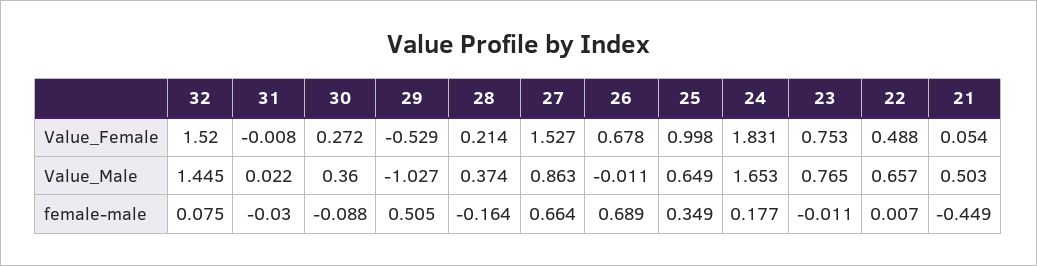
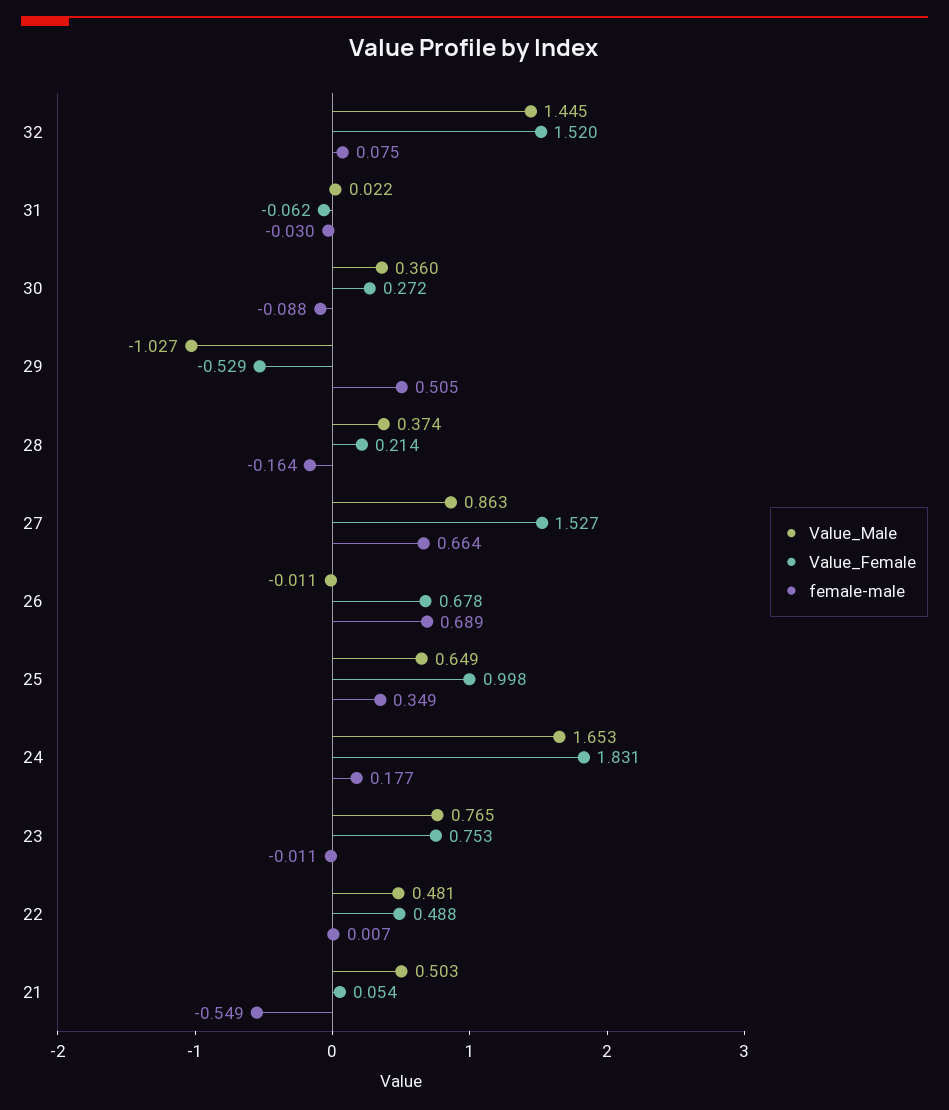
  {
    "Value_Female": {
      "32": 1.52,
-     "31": -0.008,
+     "31": -0.062,
      "30": 0.272,
      "29": -0.529,
      "28": 0.214,
      "27": 1.527,
      "26": 0.678,
      "25": 0.998,
      "24": 1.831,
      "23": 0.753,
      "22": 0.488,
      "21": 0.054
    },
    "Value_Male": {
      "32": 1.445,
      "31": 0.022,
      "30": 0.36,
      "29": -1.027,
      "28": 0.374,
      "27": 0.863,
      "26": -0.011,
      "25": 0.649,
      "24": 1.653,
      "23": 0.765,
-     "22": 0.657,
+     "22": 0.481,
      "21": 0.503
    },
    "female-male": {
      "32": 0.075,
      "31": -0.03,
      "30": -0.088,
      "29": 0.505,
      "28": -0.164,
      "27": 0.664,
      "26": 0.689,
      "25": 0.349,
      "24": 0.177,
      "23": -0.011,
      "22": 0.007,
-     "21": -0.449
+     "21": -0.549
    }
  }

